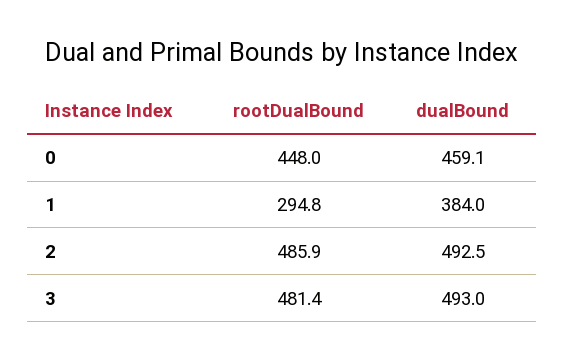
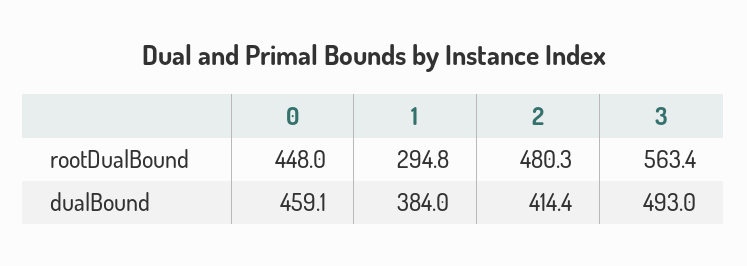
  {
    "rootDualBound": {
      "0": 448,
      "1": 294.8,
-     "2": 485.9,
+     "2": 480.3,
-     "3": 481.4
+     "3": 563.4
    },
    "dualBound": {
      "0": 459.1,
      "1": 384,
-     "2": 492.5,
+     "2": 414.4,
      "3": 493
    }
  }

